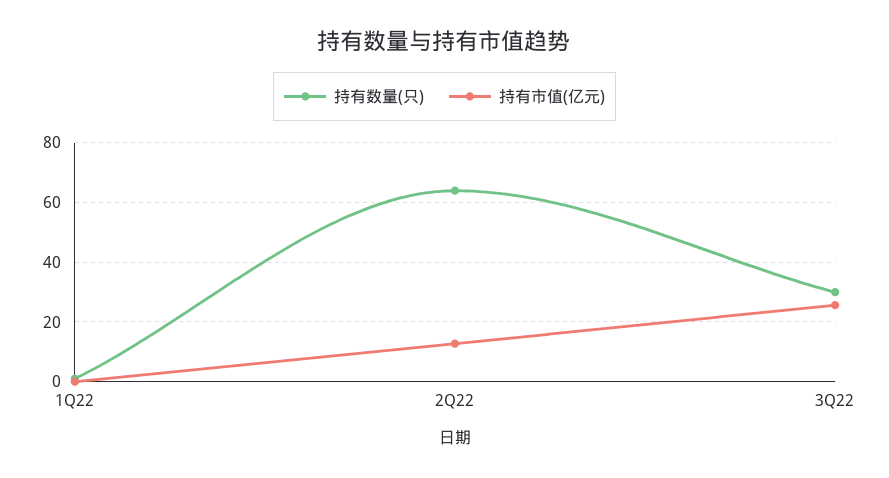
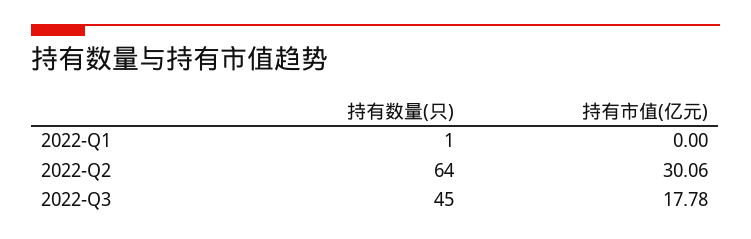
  {
    "持有数量(只)": {
      "1Q22": 1,
      "2Q22": 64,
-     "3Q22": 30
+     "3Q22": 45
    },
    "持有市值(亿元)": {
      "1Q22": 0,
-     "2Q22": 12.5,
+     "2Q22": 30.06,
-     "3Q22": 25
+     "3Q22": 17.78
    }
  }

